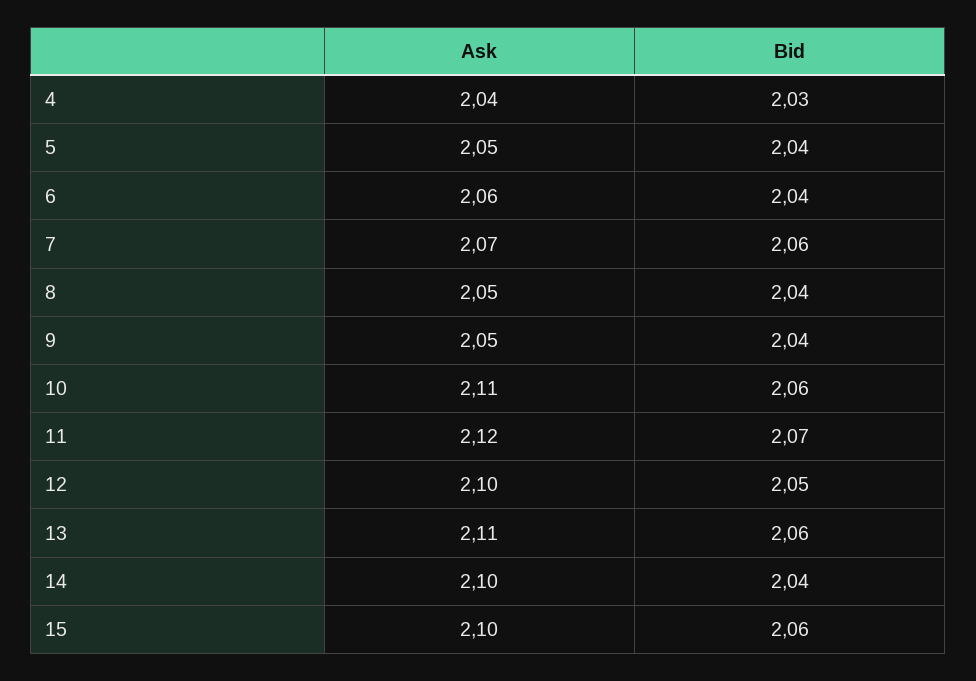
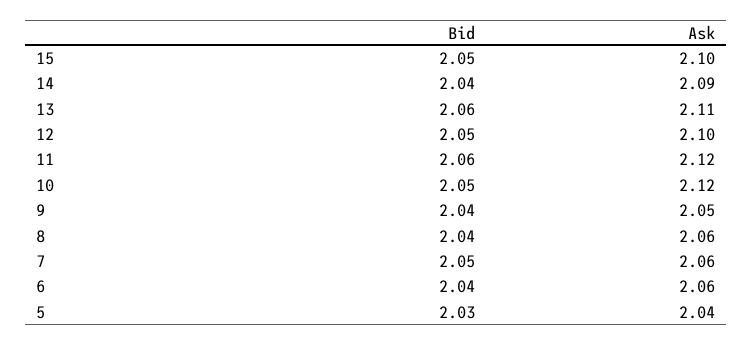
  {
    "Ask": {
-     "4": 2.04,
-     "5": 2.05,
+     "5": 2.04,
      "6": 2.06,
-     "7": 2.07,
+     "7": 2.06,
-     "8": 2.05,
+     "8": 2.06,
      "9": 2.05,
-     "10": 2.11,
+     "10": 2.12,
      "11": 2.12,
      "12": 2.1,
      "13": 2.11,
-     "14": 2.1,
+     "14": 2.09,
      "15": 2.1
    },
    "Bid": {
-     "4": 2.03,
-     "5": 2.04,
+     "5": 2.03,
      "6": 2.04,
-     "7": 2.06,
+     "7": 2.05,
      "8": 2.04,
      "9": 2.04,
-     "10": 2.06,
+     "10": 2.05,
-     "11": 2.07,
+     "11": 2.06,
      "12": 2.05,
      "13": 2.06,
      "14": 2.04,
-     "15": 2.06
+     "15": 2.05
    }
  }

